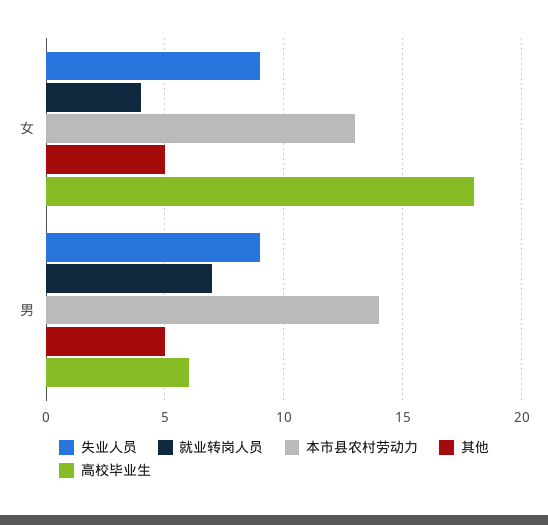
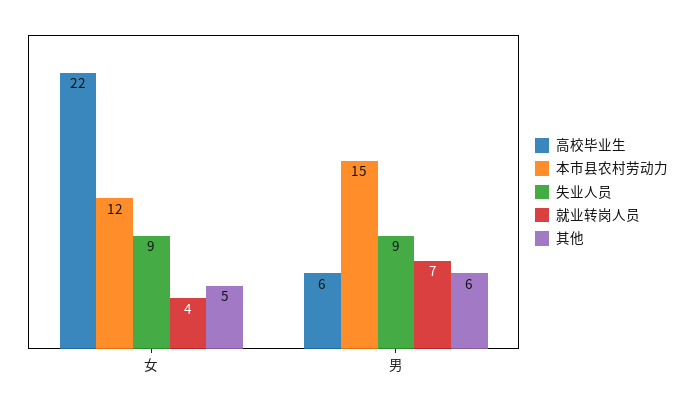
  {
    "失业人员": {
      "女": 9,
      "男": 9
    },
    "就业转岗人员": {
      "女": 4,
      "男": 7
    },
    "本市县农村劳动力": {
-     "女": 13,
+     "女": 12,
-     "男": 14
+     "男": 15
    },
    "其他": {
      "女": 5,
-     "男": 5
+     "男": 6
    },
    "高校毕业生": {
-     "女": 18,
+     "女": 22,
      "男": 6
    }
  }

